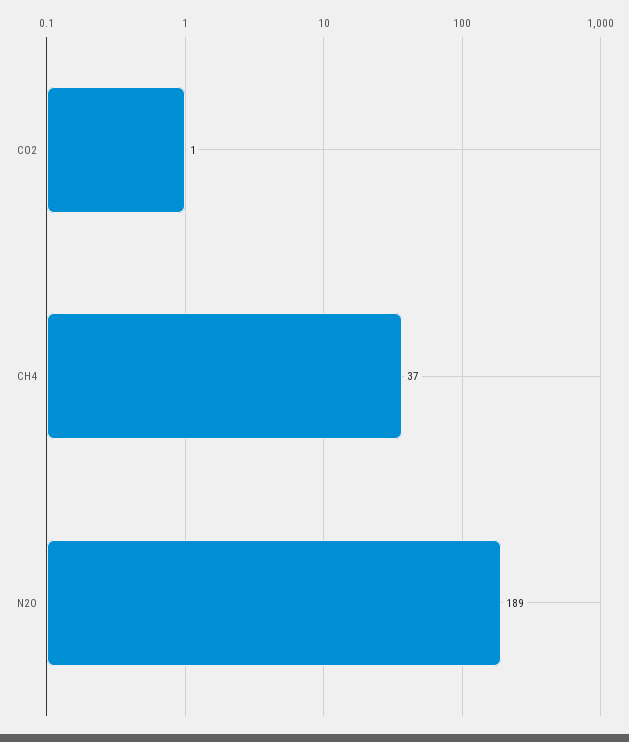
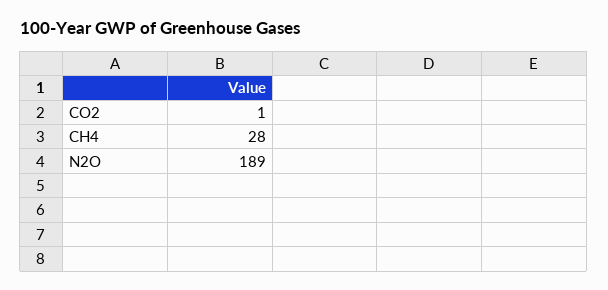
  {
    "CO2": 1,
-   "CH4": 37,
+   "CH4": 28,
    "N2O": 189
  }

